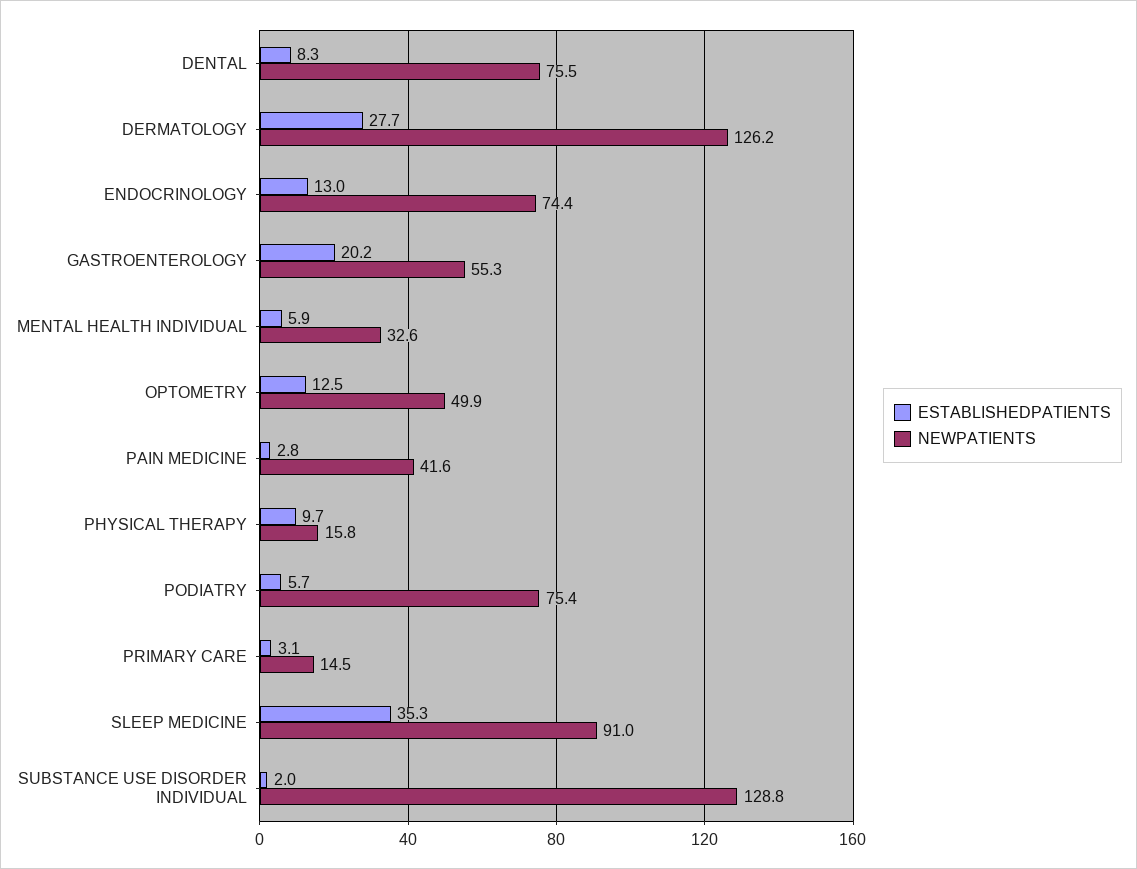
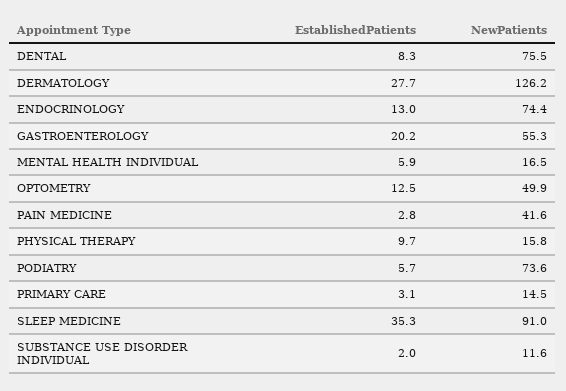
  {
    "ESTABLISHEDPATIENTS": {
      "DENTAL": 8.3,
      "DERMATOLOGY": 27.7,
      "ENDOCRINOLOGY": 13,
      "GASTROENTEROLOGY": 20.2,
      "MENTAL HEALTH INDIVIDUAL": 5.9,
      "OPTOMETRY": 12.5,
      "PAIN MEDICINE": 2.8,
      "PHYSICAL THERAPY": 9.7,
      "PODIATRY": 5.7,
      "PRIMARY CARE": 3.1,
      "SLEEP MEDICINE": 35.3,
      "SUBSTANCE USE DISORDER INDIVIDUAL": 2
    },
    "NEWPATIENTS": {
      "DENTAL": 75.5,
      "DERMATOLOGY": 126.2,
      "ENDOCRINOLOGY": 74.4,
      "GASTROENTEROLOGY": 55.3,
-     "MENTAL HEALTH INDIVIDUAL": 32.6,
+     "MENTAL HEALTH INDIVIDUAL": 16.5,
      "OPTOMETRY": 49.9,
      "PAIN MEDICINE": 41.6,
      "PHYSICAL THERAPY": 15.8,
-     "PODIATRY": 75.4,
+     "PODIATRY": 73.6,
      "PRIMARY CARE": 14.5,
      "SLEEP MEDICINE": 91,
-     "SUBSTANCE USE DISORDER INDIVIDUAL": 128.8
+     "SUBSTANCE USE DISORDER INDIVIDUAL": 11.6
    }
  }

